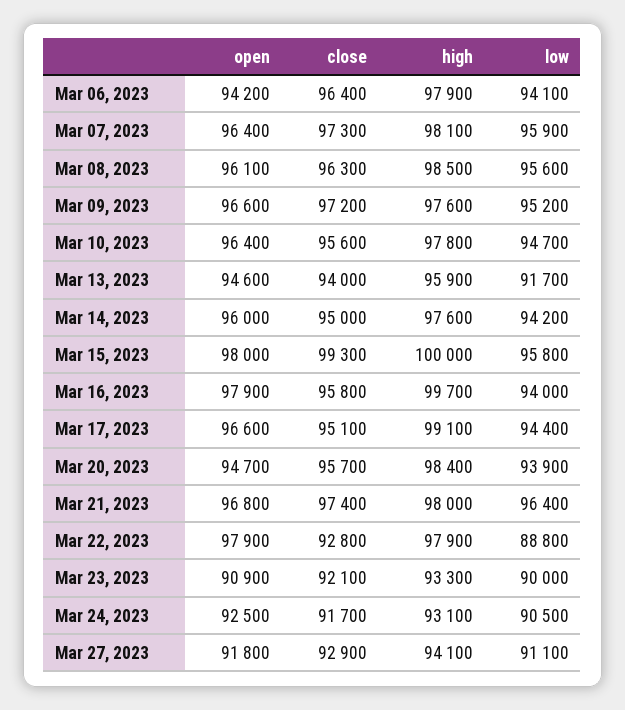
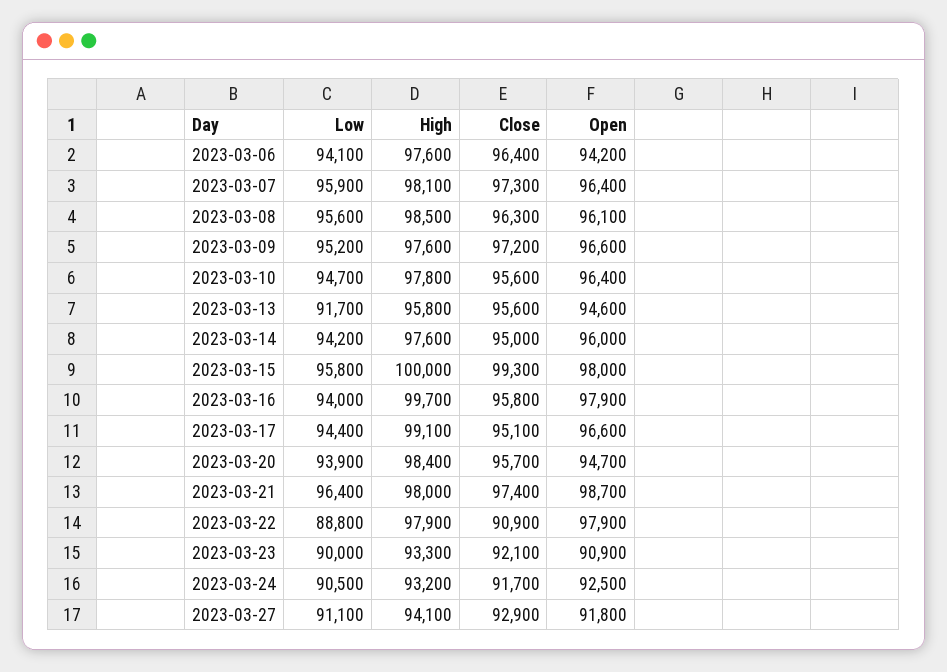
  {
    "open": {
      "Mar 06, 2023": 94200,
      "Mar 07, 2023": 96400,
      "Mar 08, 2023": 96100,
      "Mar 09, 2023": 96600,
      "Mar 10, 2023": 96400,
      "Mar 13, 2023": 94600,
      "Mar 14, 2023": 96000,
      "Mar 15, 2023": 98000,
      "Mar 16, 2023": 97900,
      "Mar 17, 2023": 96600,
      "Mar 20, 2023": 94700,
-     "Mar 21, 2023": 96800,
+     "Mar 21, 2023": 98700,
      "Mar 22, 2023": 97900,
      "Mar 23, 2023": 90900,
      "Mar 24, 2023": 92500,
      "Mar 27, 2023": 91800
    },
    "close": {
      "Mar 06, 2023": 96400,
      "Mar 07, 2023": 97300,
      "Mar 08, 2023": 96300,
      "Mar 09, 2023": 97200,
      "Mar 10, 2023": 95600,
-     "Mar 13, 2023": 94000,
+     "Mar 13, 2023": 95600,
      "Mar 14, 2023": 95000,
      "Mar 15, 2023": 99300,
      "Mar 16, 2023": 95800,
      "Mar 17, 2023": 95100,
      "Mar 20, 2023": 95700,
      "Mar 21, 2023": 97400,
-     "Mar 22, 2023": 92800,
+     "Mar 22, 2023": 90900,
      "Mar 23, 2023": 92100,
      "Mar 24, 2023": 91700,
      "Mar 27, 2023": 92900
    },
    "high": {
-     "Mar 06, 2023": 97900,
+     "Mar 06, 2023": 97600,
      "Mar 07, 2023": 98100,
      "Mar 08, 2023": 98500,
      "Mar 09, 2023": 97600,
      "Mar 10, 2023": 97800,
-     "Mar 13, 2023": 95900,
+     "Mar 13, 2023": 95800,
      "Mar 14, 2023": 97600,
      "Mar 15, 2023": 100000,
      "Mar 16, 2023": 99700,
      "Mar 17, 2023": 99100,
      "Mar 20, 2023": 98400,
      "Mar 21, 2023": 98000,
      "Mar 22, 2023": 97900,
      "Mar 23, 2023": 93300,
-     "Mar 24, 2023": 93100,
+     "Mar 24, 2023": 93200,
      "Mar 27, 2023": 94100
    },
    "low": {
      "Mar 06, 2023": 94100,
      "Mar 07, 2023": 95900,
      "Mar 08, 2023": 95600,
      "Mar 09, 2023": 95200,
      "Mar 10, 2023": 94700,
      "Mar 13, 2023": 91700,
      "Mar 14, 2023": 94200,
      "Mar 15, 2023": 95800,
      "Mar 16, 2023": 94000,
      "Mar 17, 2023": 94400,
      "Mar 20, 2023": 93900,
      "Mar 21, 2023": 96400,
      "Mar 22, 2023": 88800,
      "Mar 23, 2023": 90000,
      "Mar 24, 2023": 90500,
      "Mar 27, 2023": 91100
    }
  }

